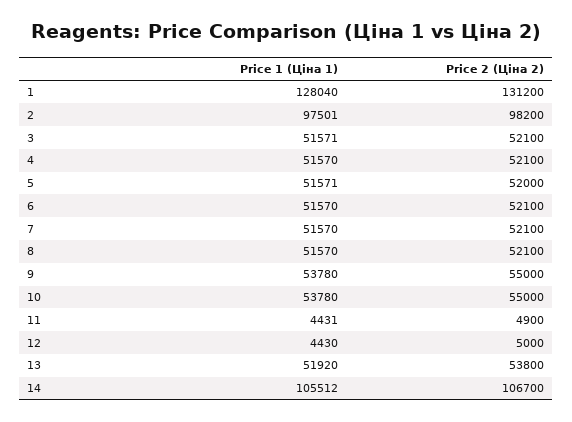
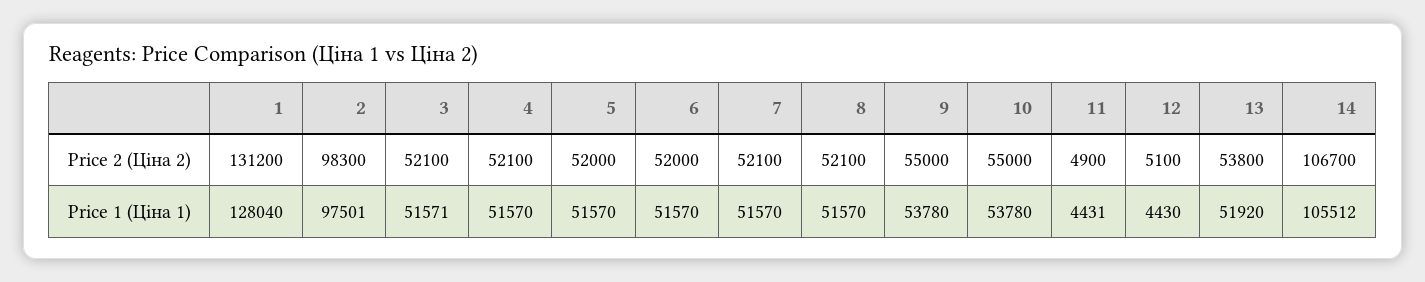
  {
    "Price 1 (Ціна 1)": {
      "1": 128040,
      "2": 97501,
      "3": 51571,
      "4": 51570,
-     "5": 51571,
+     "5": 51570,
      "6": 51570,
      "7": 51570,
      "8": 51570,
      "9": 53780,
      "10": 53780,
      "11": 4431,
      "12": 4430,
      "13": 51920,
      "14": 105512
    },
    "Price 2 (Ціна 2)": {
      "1": 131200,
-     "2": 98200,
+     "2": 98300,
      "3": 52100,
      "4": 52100,
      "5": 52000,
-     "6": 52100,
+     "6": 52000,
      "7": 52100,
      "8": 52100,
      "9": 55000,
      "10": 55000,
      "11": 4900,
-     "12": 5000,
+     "12": 5100,
      "13": 53800,
      "14": 106700
    }
  }

